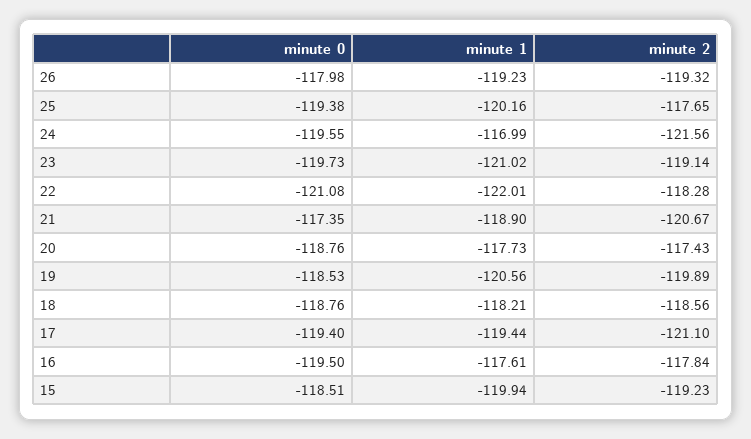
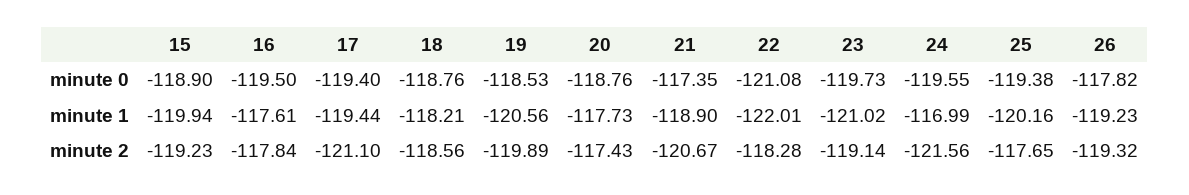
  {
    "minute 0": {
-     "26": -117.98,
+     "26": -117.82,
      "25": -119.38,
      "24": -119.55,
      "23": -119.73,
      "22": -121.08,
      "21": -117.35,
      "20": -118.76,
      "19": -118.53,
      "18": -118.76,
      "17": -119.4,
      "16": -119.5,
-     "15": -118.51
+     "15": -118.9
    },
    "minute 1": {
      "26": -119.23,
      "25": -120.16,
      "24": -116.99,
      "23": -121.02,
      "22": -122.01,
      "21": -118.9,
      "20": -117.73,
      "19": -120.56,
      "18": -118.21,
      "17": -119.44,
      "16": -117.61,
      "15": -119.94
    },
    "minute 2": {
      "26": -119.32,
      "25": -117.65,
      "24": -121.56,
      "23": -119.14,
      "22": -118.28,
      "21": -120.67,
      "20": -117.43,
      "19": -119.89,
      "18": -118.56,
      "17": -121.1,
      "16": -117.84,
      "15": -119.23
    }
  }

